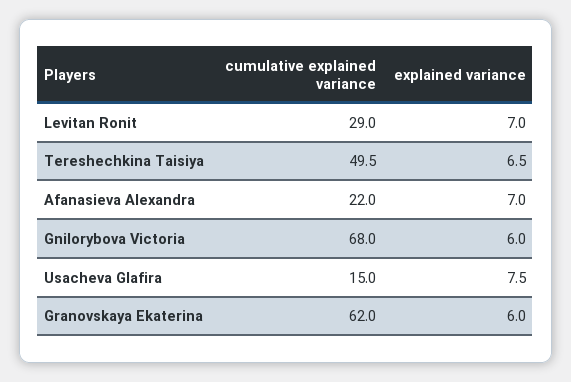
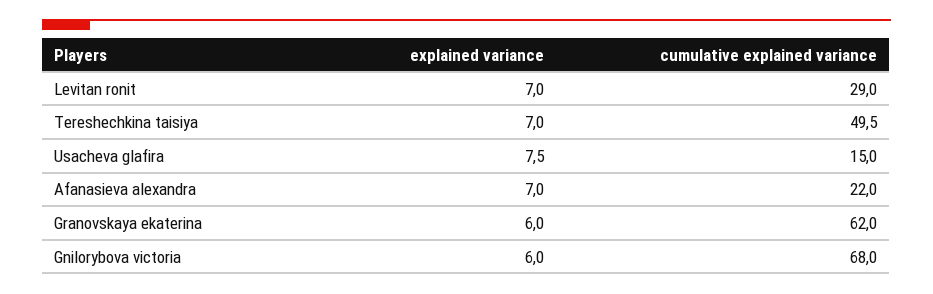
  {
    "cumulative explained variance": {
      "Levitan Ronit": 29,
      "Tereshechkina Taisiya": 49.5,
      "Afanasieva Alexandra": 22,
      "Gnilorybova Victoria": 68,
      "Usacheva Glafira": 15,
      "Granovskaya Ekaterina": 62
    },
    "explained variance": {
      "Levitan Ronit": 7,
-     "Tereshechkina Taisiya": 6.5,
+     "Tereshechkina Taisiya": 7,
      "Afanasieva Alexandra": 7,
      "Gnilorybova Victoria": 6,
      "Usacheva Glafira": 7.5,
      "Granovskaya Ekaterina": 6
    }
  }

